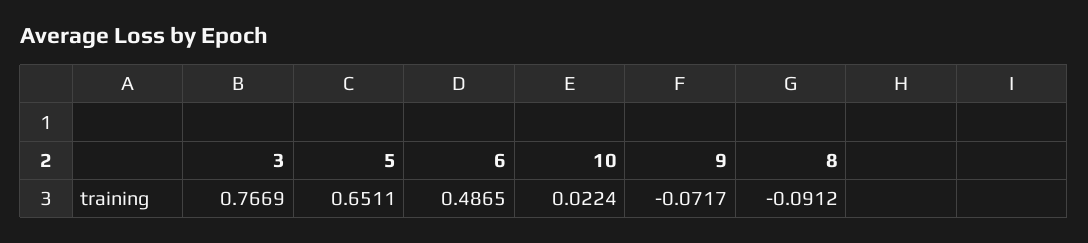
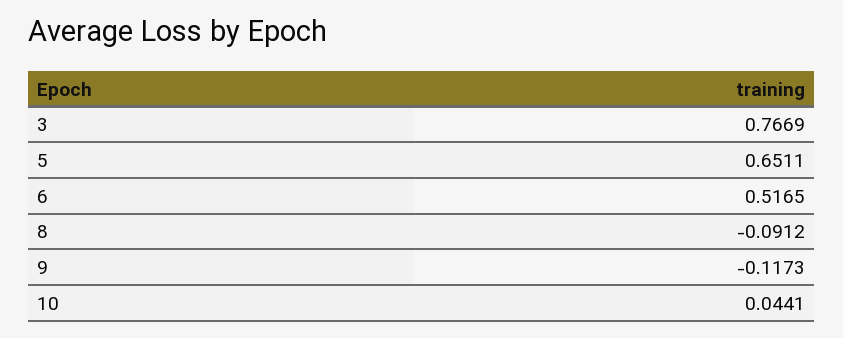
  {
    "3": 0.7669,
    "5": 0.6511,
-   "6": 0.4865,
+   "6": 0.5165,
-   "10": 0.0224,
+   "10": 0.0441,
-   "9": -0.0717,
+   "9": -0.1173,
    "8": -0.0912
  }

